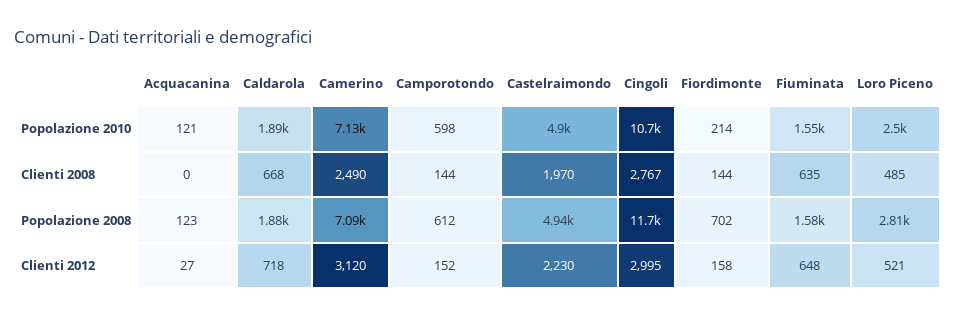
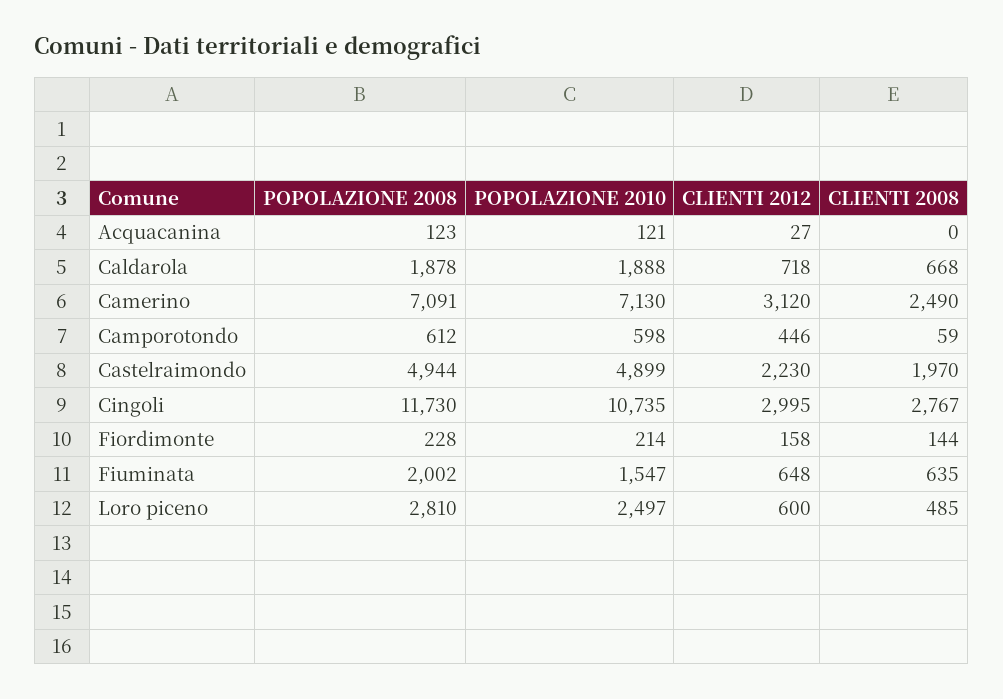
  {
    "Acquacanina": {
      "Popolazione 2010": 121,
      "Clienti 2008": 0,
      "Popolazione 2008": 123,
      "Clienti 2012": 27
    },
    "Caldarola": {
      "Popolazione 2010": 1888,
      "Clienti 2008": 668,
      "Popolazione 2008": 1878,
      "Clienti 2012": 718
    },
    "Camerino": {
      "Popolazione 2010": 7130,
      "Clienti 2008": 2490,
      "Popolazione 2008": 7091,
      "Clienti 2012": 3120
    },
    "Camporotondo": {
      "Popolazione 2010": 598,
-     "Clienti 2008": 144,
+     "Clienti 2008": 59,
      "Popolazione 2008": 612,
-     "Clienti 2012": 152
+     "Clienti 2012": 446
    },
    "Castelraimondo": {
      "Popolazione 2010": 4899,
      "Clienti 2008": 1970,
      "Popolazione 2008": 4944,
      "Clienti 2012": 2230
    },
    "Cingoli": {
      "Popolazione 2010": 10735,
      "Clienti 2008": 2767,
      "Popolazione 2008": 11730,
      "Clienti 2012": 2995
    },
    "Fiordimonte": {
      "Popolazione 2010": 214,
      "Clienti 2008": 144,
-     "Popolazione 2008": 702,
+     "Popolazione 2008": 228,
      "Clienti 2012": 158
    },
    "Fiuminata": {
      "Popolazione 2010": 1547,
      "Clienti 2008": 635,
-     "Popolazione 2008": 1580,
+     "Popolazione 2008": 2002,
      "Clienti 2012": 648
    },
    "Loro Piceno": {
      "Popolazione 2010": 2497,
      "Clienti 2008": 485,
      "Popolazione 2008": 2810,
-     "Clienti 2012": 521
+     "Clienti 2012": 600
    }
  }

